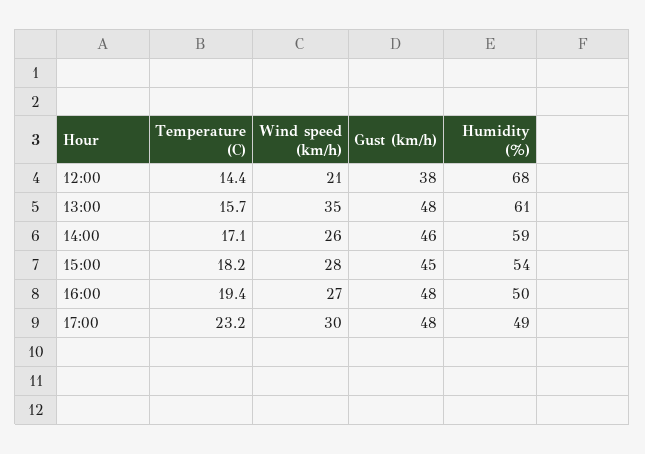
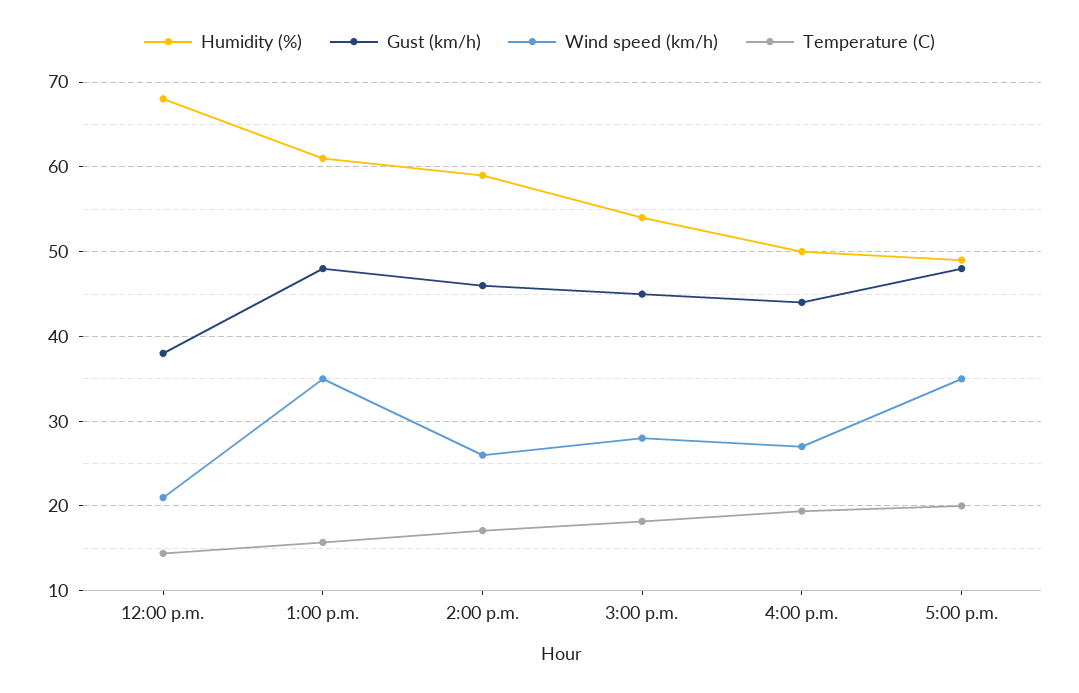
  {
    "Temperature (C)": {
      "12:00": 14.4,
      "13:00": 15.7,
      "14:00": 17.1,
      "15:00": 18.2,
      "16:00": 19.4,
-     "17:00": 23.2
+     "17:00": 20
    },
    "Wind speed (km/h)": {
      "12:00": 21,
      "13:00": 35,
      "14:00": 26,
      "15:00": 28,
      "16:00": 27,
-     "17:00": 30
+     "17:00": 35
    },
    "Gust (km/h)": {
      "12:00": 38,
      "13:00": 48,
      "14:00": 46,
      "15:00": 45,
-     "16:00": 48,
+     "16:00": 44,
      "17:00": 48
    },
    "Humidity (%)": {
      "12:00": 68,
      "13:00": 61,
      "14:00": 59,
      "15:00": 54,
      "16:00": 50,
      "17:00": 49
    }
  }

